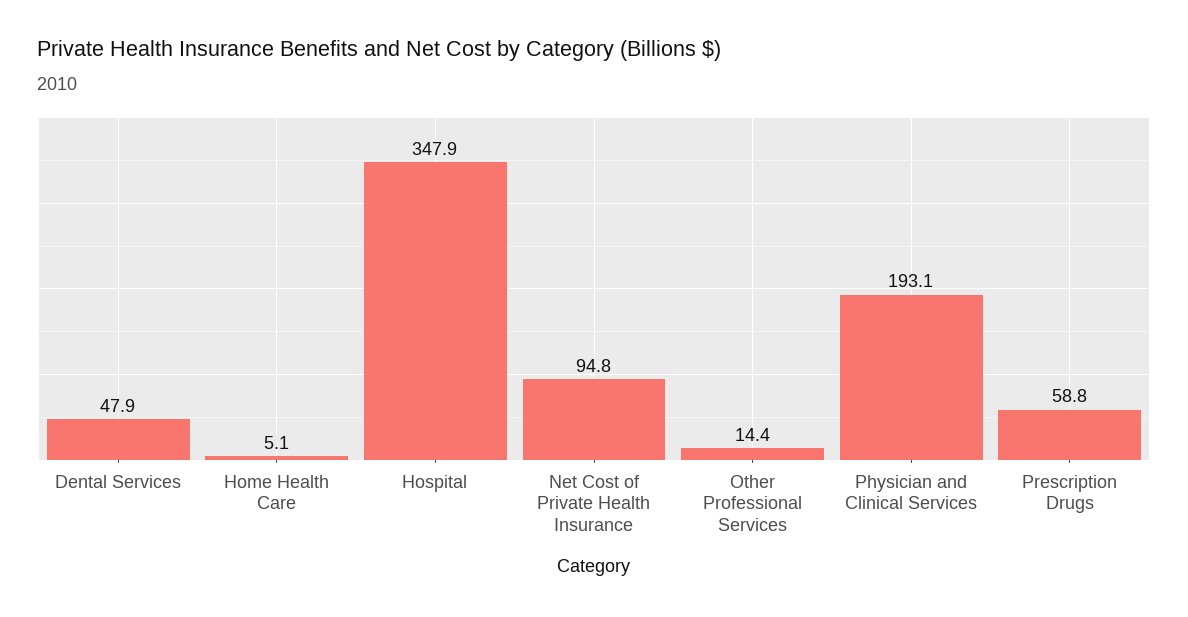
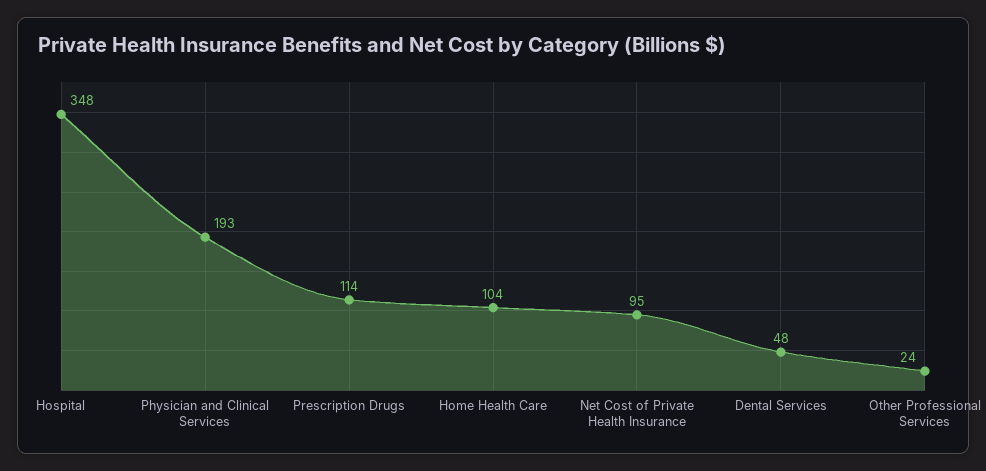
  {
    "Dental Services": 47.9,
-   "Home Health Care": 5.1,
+   "Home Health Care": 104,
    "Hospital": 347.9,
    "Net Cost of Private Health Insurance": 94.8,
-   "Other Professional Services": 14.4,
+   "Other Professional Services": 24,
    "Physician and Clinical Services": 193.1,
-   "Prescription Drugs": 58.8
+   "Prescription Drugs": 114
  }

